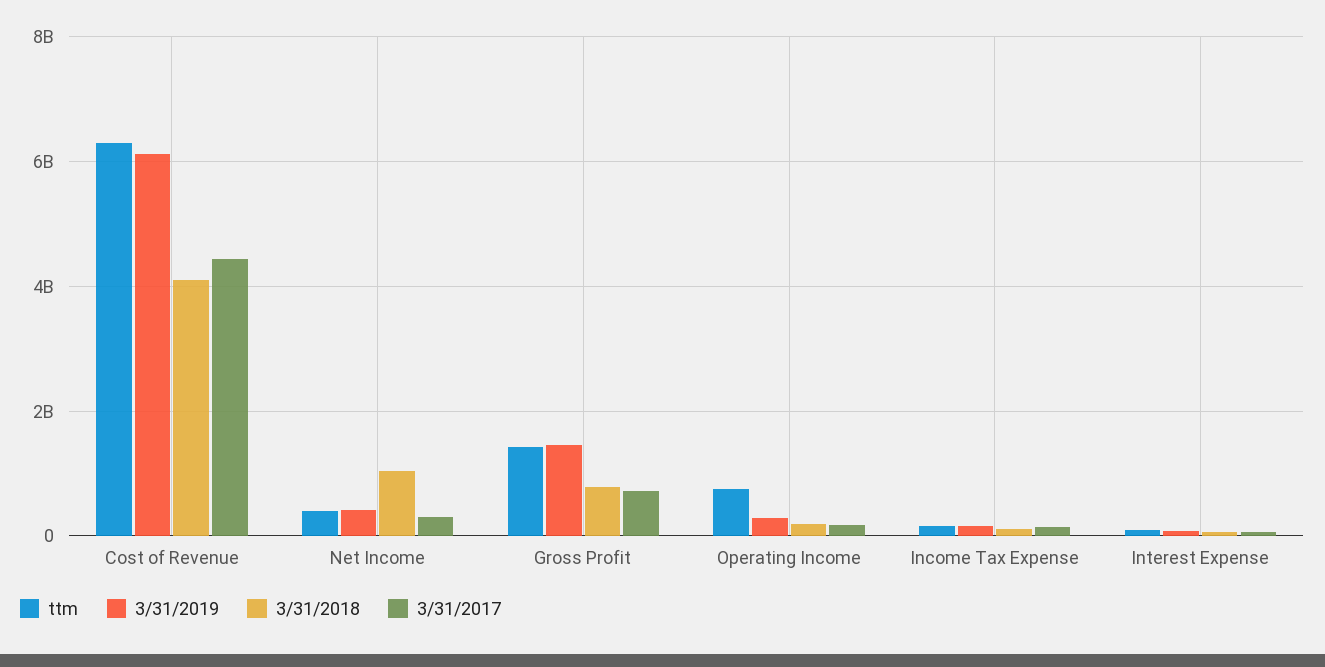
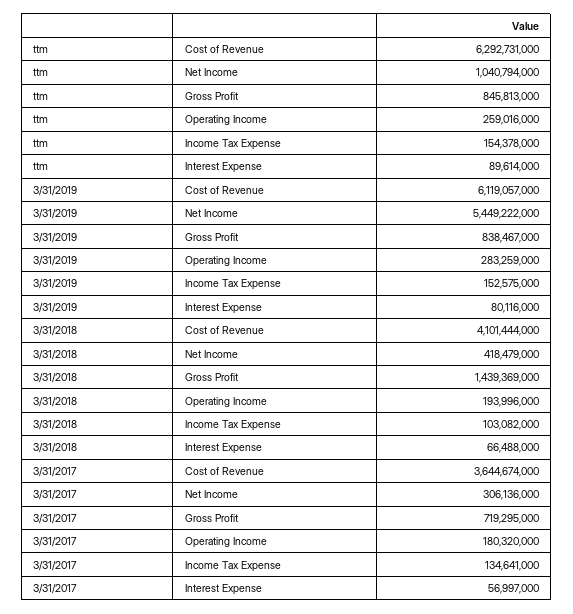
  {
    "ttm": {
      "Cost of Revenue": 6292731000,
-     "Net Income": 400000000,
+     "Net Income": 1040794000,
-     "Gross Profit": 1400000000,
+     "Gross Profit": 845813000,
-     "Operating Income": 800000000,
+     "Operating Income": 259016000,
      "Income Tax Expense": 154378000,
      "Interest Expense": 89614000
    },
    "3/31/2019": {
      "Cost of Revenue": 6119057000,
-     "Net Income": 400000000,
+     "Net Income": 5449222000,
-     "Gross Profit": 1400000000,
+     "Gross Profit": 838467000,
      "Operating Income": 283259000,
      "Income Tax Expense": 152575000,
      "Interest Expense": 80116000
    },
    "3/31/2018": {
      "Cost of Revenue": 4101444000,
-     "Net Income": 1000000000,
+     "Net Income": 418479000,
-     "Gross Profit": 800000000,
+     "Gross Profit": 1439369000,
      "Operating Income": 193996000,
      "Income Tax Expense": 103082000,
      "Interest Expense": 66488000
    },
    "3/31/2017": {
-     "Cost of Revenue": 4400000000,
+     "Cost of Revenue": 3644674000,
      "Net Income": 306136000,
      "Gross Profit": 719295000,
      "Operating Income": 180320000,
      "Income Tax Expense": 134641000,
      "Interest Expense": 56997000
    }
  }

